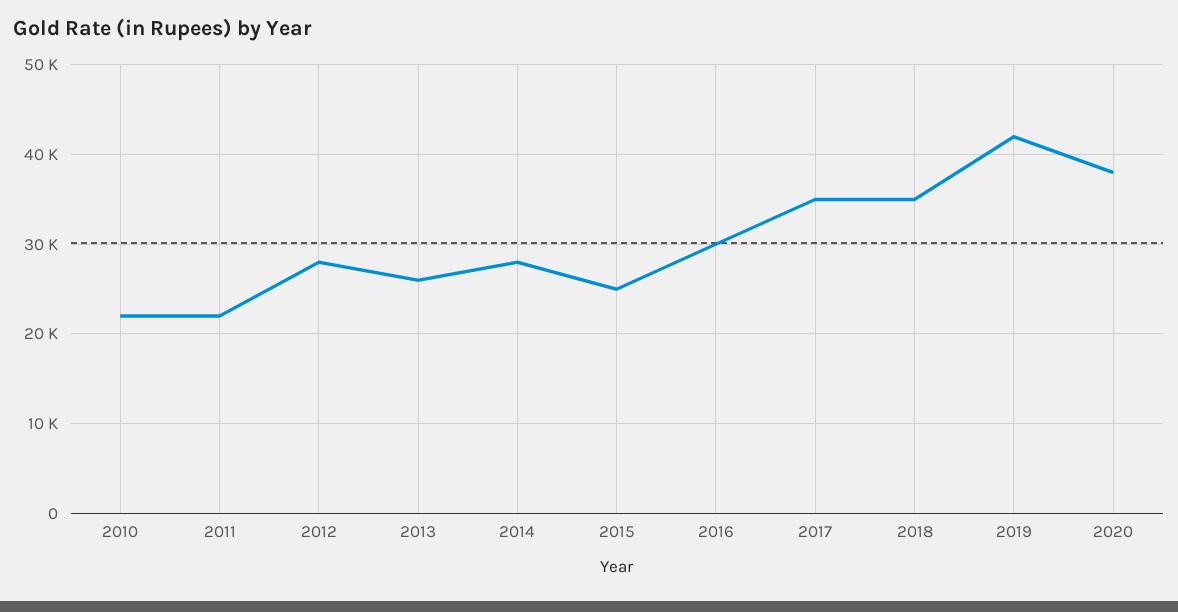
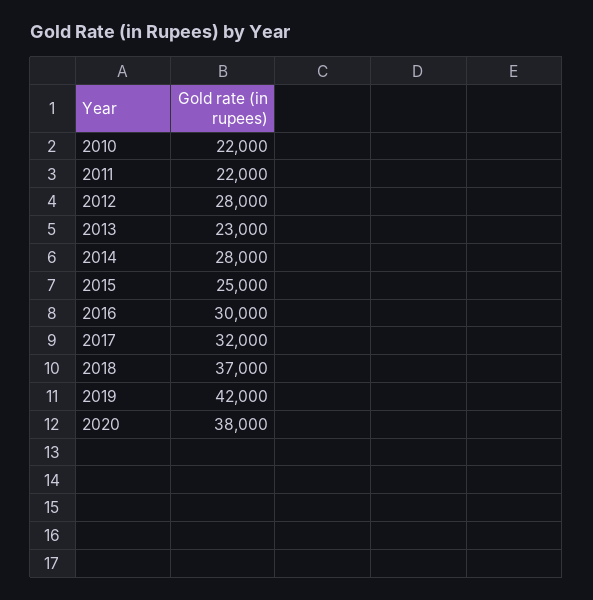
  {
    "2010": 22000,
    "2011": 22000,
    "2012": 28000,
-   "2013": 26000,
+   "2013": 23000,
    "2014": 28000,
    "2015": 25000,
    "2016": 30000,
-   "2017": 35000,
+   "2017": 32000,
-   "2018": 35000,
+   "2018": 37000,
    "2019": 42000,
    "2020": 38000
  }

